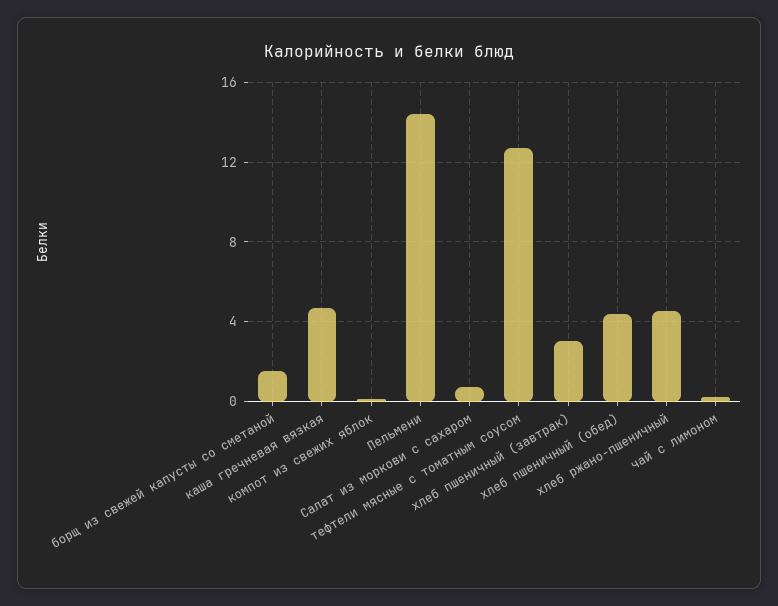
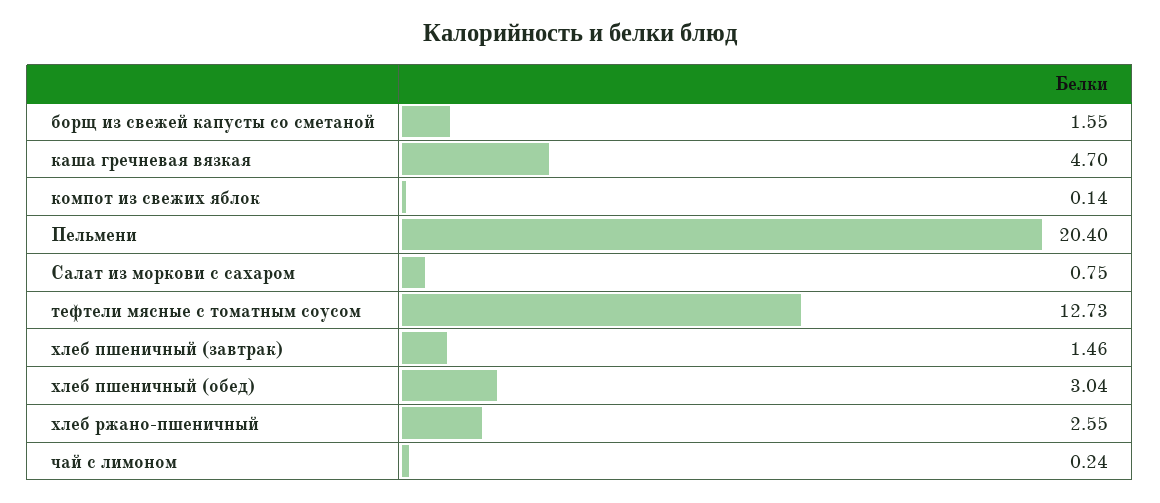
  {
    "борщ из свежей капусты со сметаной": 1.55,
    "каша гречневая вязкая": 4.7,
    "компот из свежих яблок": 0.14,
-   "Пельмени": 14.5,
+   "Пельмени": 20.4,
    "Салат из моркови с сахаром": 0.75,
    "тефтели мясные с томатным соусом": 12.73,
-   "хлеб пшеничный (завтрак)": 3,
+   "хлеб пшеничный (завтрак)": 1.46,
-   "хлеб пшеничный (обед)": 4.5,
+   "хлеб пшеничный (обед)": 3.04,
-   "хлеб ржано-пшеничный": 4.5,
+   "хлеб ржано-пшеничный": 2.55,
    "чай с лимоном": 0.24
  }

